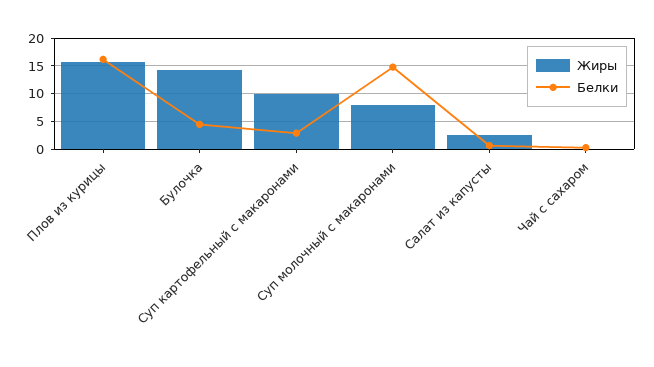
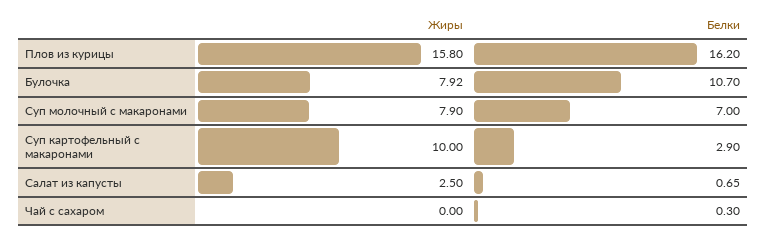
  {
    "Жиры": {
      "Плов из курицы": 15.8,
-     "Булочка": 15,
+     "Булочка": 7.92,
      "Суп картофельный с макаронами": 10,
      "Суп молочный с макаронами": 7.9,
      "Салат из капусты": 2.5,
      "Чай с сахаром": 0
    },
    "Белки": {
      "Плов из курицы": 16.2,
-     "Булочка": 5,
+     "Булочка": 10.7,
      "Суп картофельный с макаронами": 2.9,
-     "Суп молочный с макаронами": 15,
+     "Суп молочный с макаронами": 7,
      "Салат из капусты": 0.65,
      "Чай с сахаром": 0.3
    }
  }

